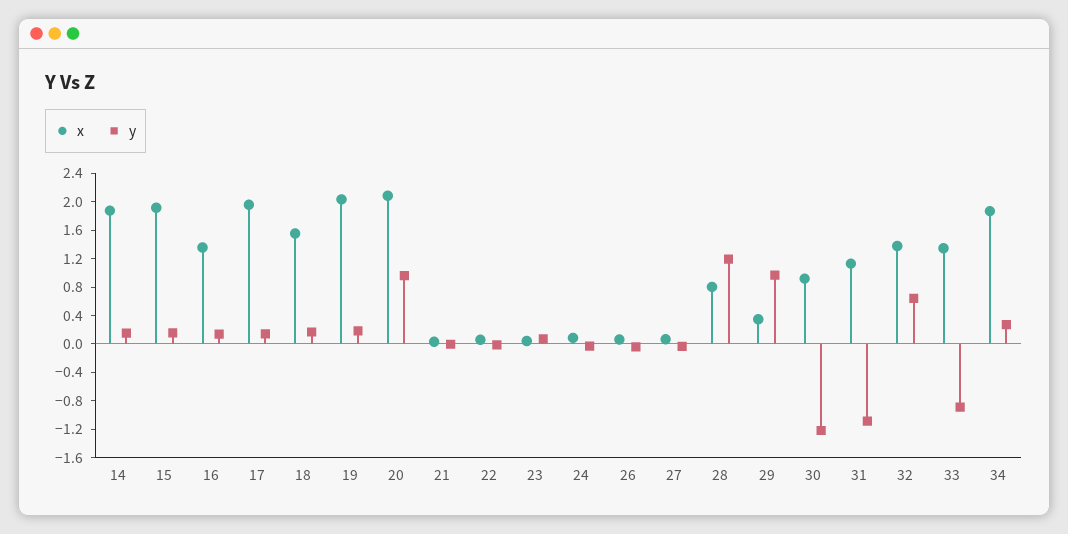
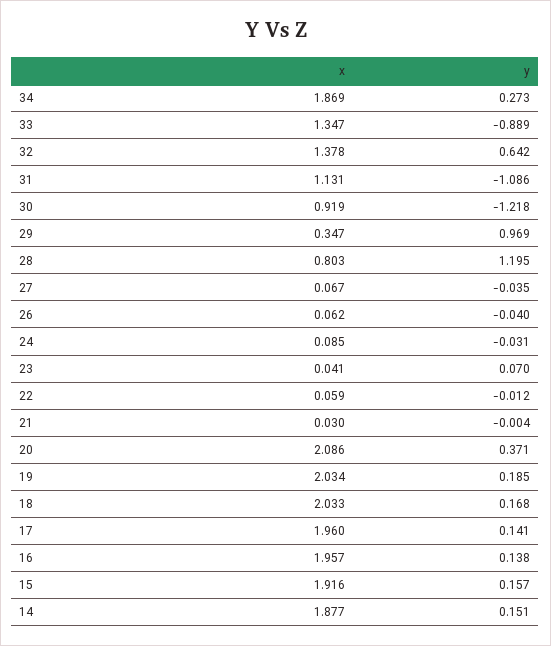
  {
    "x": {
      "14": 1.877,
      "15": 1.916,
-     "16": 1.4,
+     "16": 1.957,
      "17": 1.96,
-     "18": 1.6,
+     "18": 2.033,
      "19": 2.034,
      "20": 2.086,
      "21": 0.03,
      "22": 0.059,
      "23": 0.041,
      "24": 0.085,
      "26": 0.062,
      "27": 0.067,
      "28": 0.803,
      "29": 0.347,
      "30": 0.919,
      "31": 1.131,
      "32": 1.378,
      "33": 1.347,
      "34": 1.869
    },
    "y": {
      "14": 0.151,
      "15": 0.157,
      "16": 0.138,
      "17": 0.141,
      "18": 0.168,
      "19": 0.185,
-     "20": 1,
+     "20": 0.371,
      "21": -0.004,
      "22": -0.012,
      "23": 0.07,
      "24": -0.031,
      "26": -0.04,
      "27": -0.035,
      "28": 1.195,
      "29": 0.969,
      "30": -1.218,
      "31": -1.086,
      "32": 0.642,
      "33": -0.889,
      "34": 0.273
    }
  }

